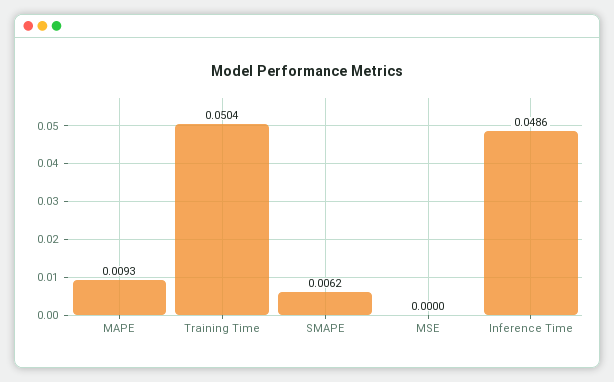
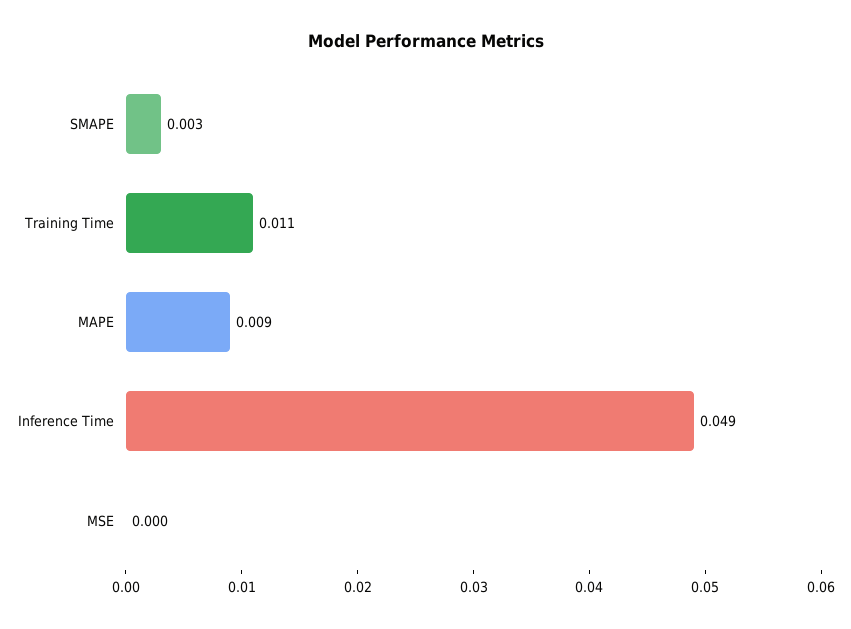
  {
    "MAPE": 0.0093,
-   "Training Time": 0.0504,
+   "Training Time": 0.011,
-   "SMAPE": 0.0062,
+   "SMAPE": 0.003,
    "MSE": 0,
    "Inference Time": 0.0486
  }

